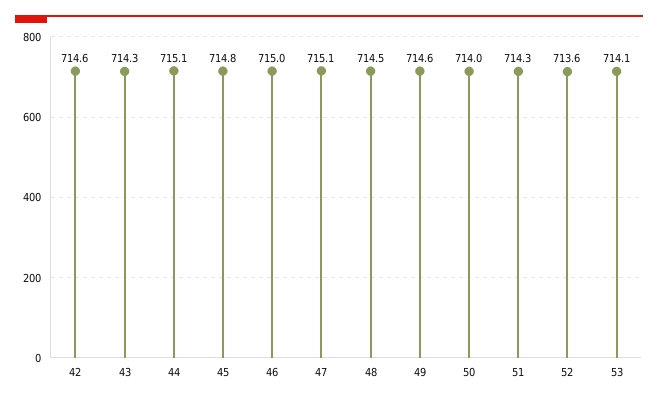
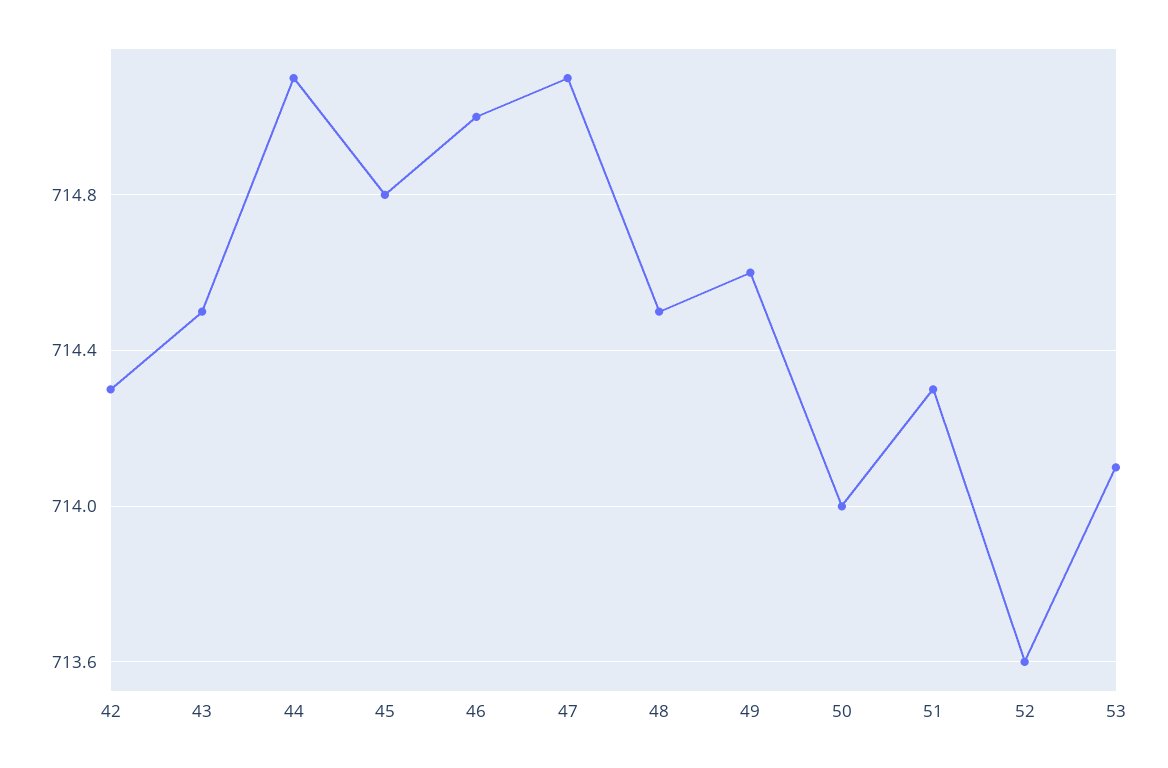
  {
-   "42": 714.6,
+   "42": 714.3,
-   "43": 714.3,
+   "43": 714.5,
    "44": 715.1,
    "45": 714.8,
    "46": 715,
    "47": 715.1,
    "48": 714.5,
    "49": 714.6,
    "50": 714,
    "51": 714.3,
    "52": 713.6,
    "53": 714.1
  }

